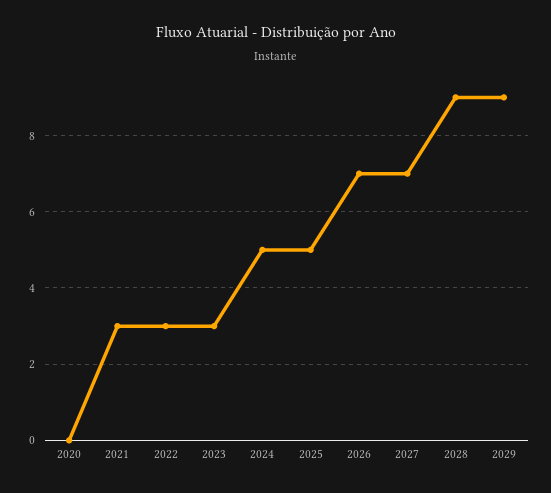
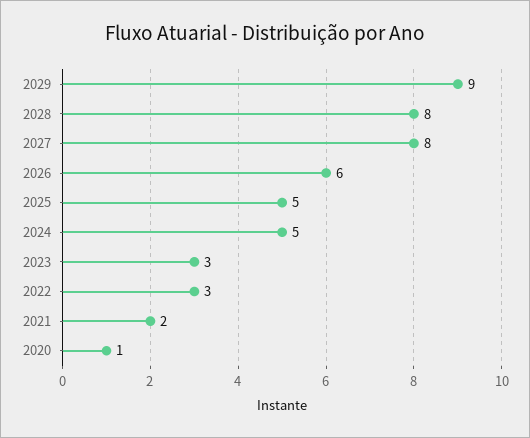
  {
-   "2020": 0,
+   "2020": 1,
-   "2021": 3,
+   "2021": 2,
    "2022": 3,
    "2023": 3,
    "2024": 5,
    "2025": 5,
-   "2026": 7,
+   "2026": 6,
-   "2027": 7,
+   "2027": 8,
-   "2028": 9,
+   "2028": 8,
    "2029": 9
  }

